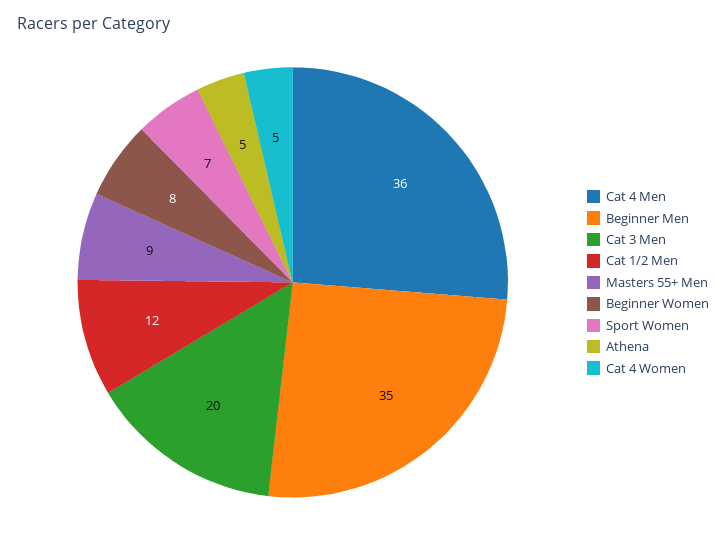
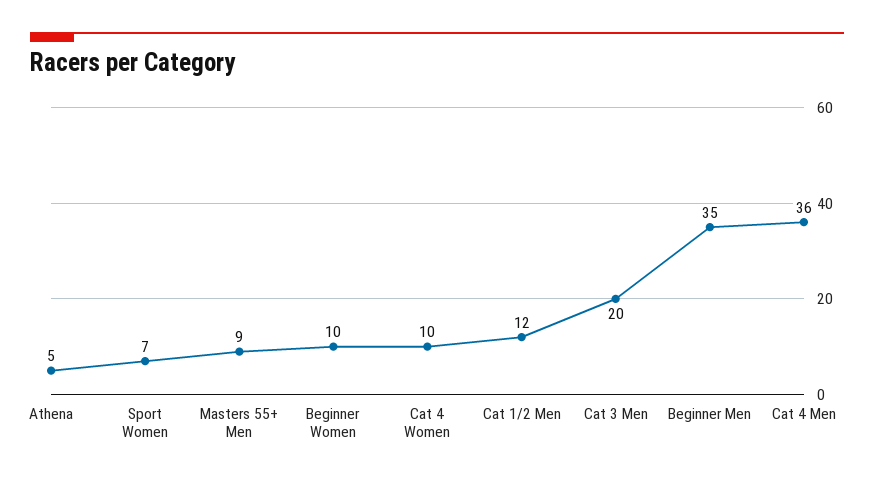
  {
    "Cat 4 Men": 36,
    "Beginner Men": 35,
    "Cat 3 Men": 20,
    "Cat 1/2 Men": 12,
    "Masters 55+ Men": 9,
-   "Beginner Women": 8,
+   "Beginner Women": 10,
    "Sport Women": 7,
    "Athena": 5,
-   "Cat 4 Women": 5
+   "Cat 4 Women": 10
  }

